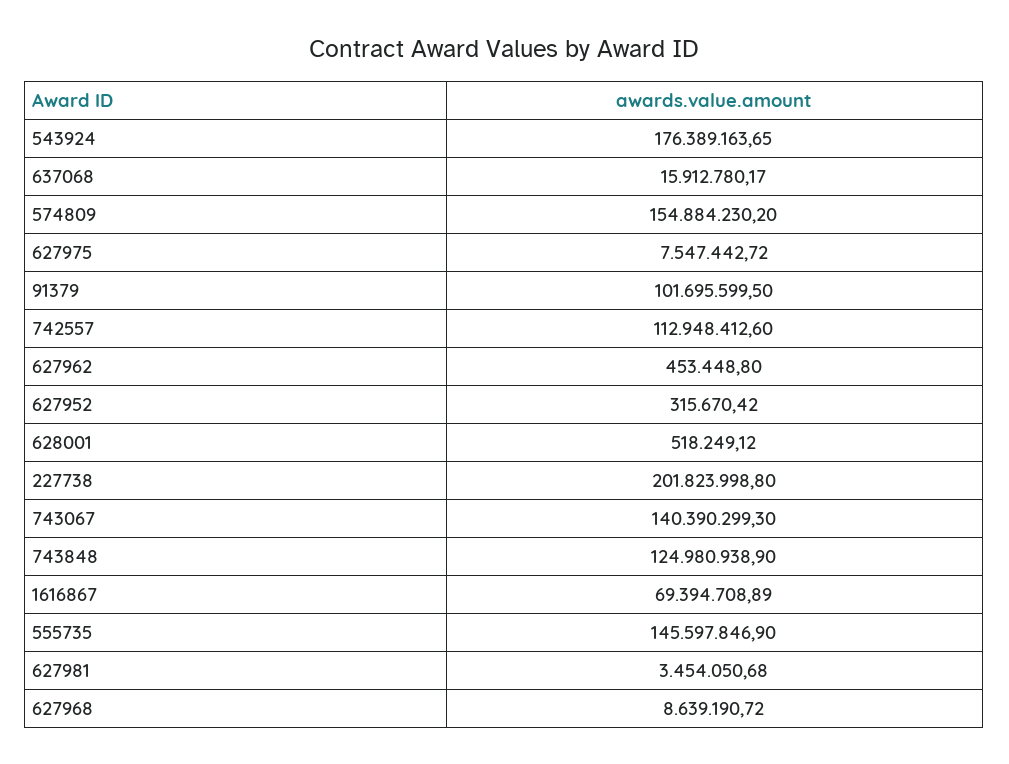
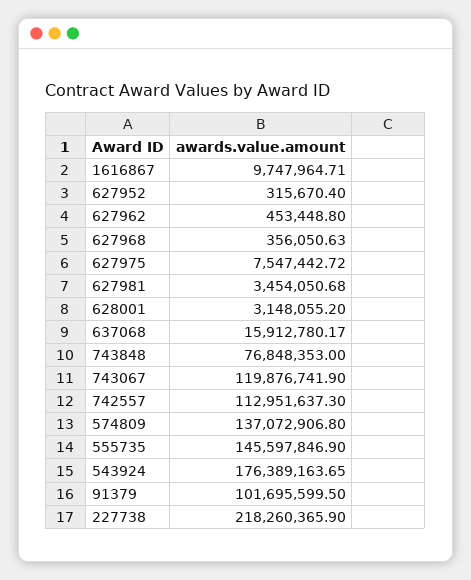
  {
    "543924": 176389163.65,
    "637068": 15912780.17,
-   "574809": 154884230.2,
+   "574809": 137072906.8,
    "627975": 7547442.72,
    "91379": 101695599.5,
-   "742557": 112948412.6,
+   "742557": 112951637.3,
    "627962": 453448.8,
-   "627952": 315670.42,
+   "627952": 315670.4,
-   "628001": 518249.12,
+   "628001": 3148055.2,
-   "227738": 201823998.8,
+   "227738": 218260365.9,
-   "743067": 140390299.3,
+   "743067": 119876741.9,
-   "743848": 124980938.9,
+   "743848": 76848353,
-   "1616867": 69394708.89,
+   "1616867": 9747964.71,
    "555735": 145597846.9,
    "627981": 3454050.68,
-   "627968": 8639190.72
+   "627968": 356050.63
  }

